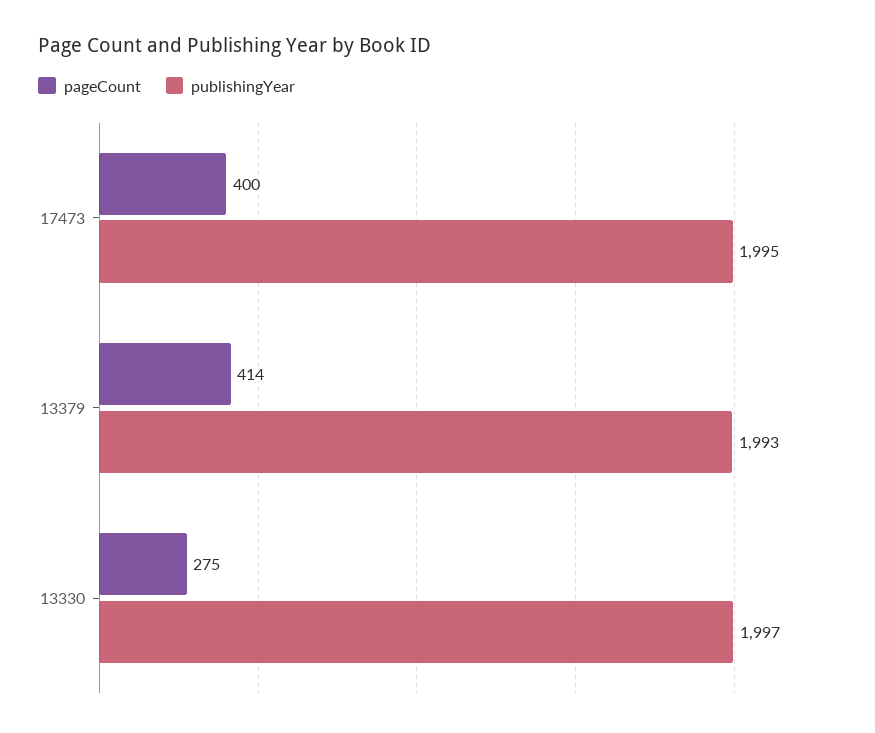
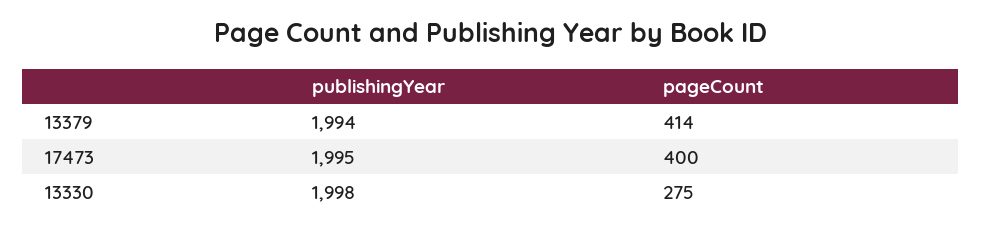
  {
    "pageCount": {
      "17473": 400,
      "13379": 414,
      "13330": 275
    },
    "publishingYear": {
      "17473": 1995,
-     "13379": 1993,
+     "13379": 1994,
-     "13330": 1997
+     "13330": 1998
    }
  }

